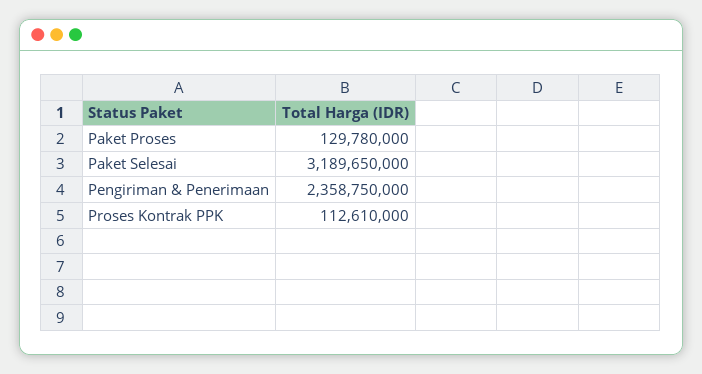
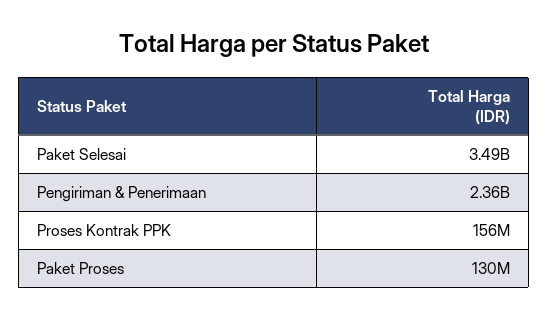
  {
    "Paket Proses": 129780000,
-   "Paket Selesai": 3189650000,
+   "Paket Selesai": 3490000000,
    "Pengiriman & Penerimaan": 2358750000,
-   "Proses Kontrak PPK": 112610000
+   "Proses Kontrak PPK": 156000000
  }

